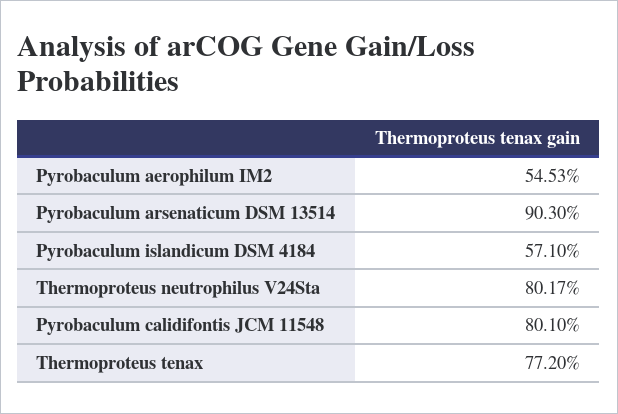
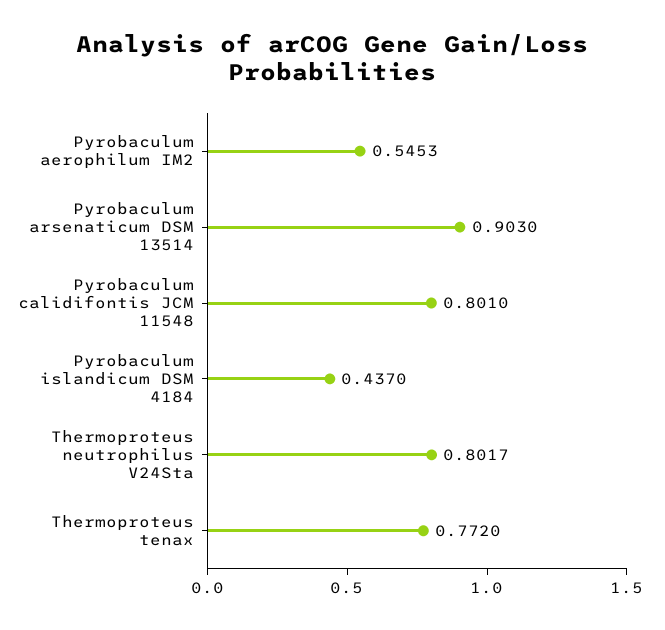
  {
    "Pyrobaculum aerophilum IM2": 0.5453,
    "Pyrobaculum arsenaticum DSM 13514": 0.903,
-   "Pyrobaculum islandicum DSM 4184": 0.571,
+   "Pyrobaculum islandicum DSM 4184": 0.437,
    "Thermoproteus neutrophilus V24Sta": 0.8017,
    "Pyrobaculum calidifontis JCM 11548": 0.801,
    "Thermoproteus tenax": 0.772
  }

